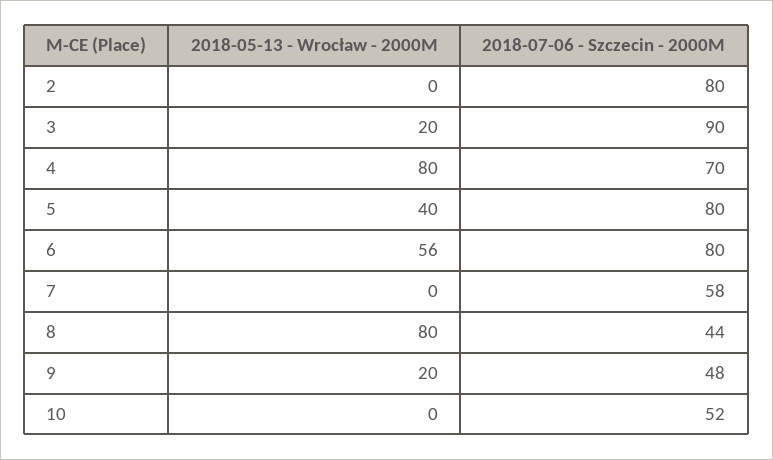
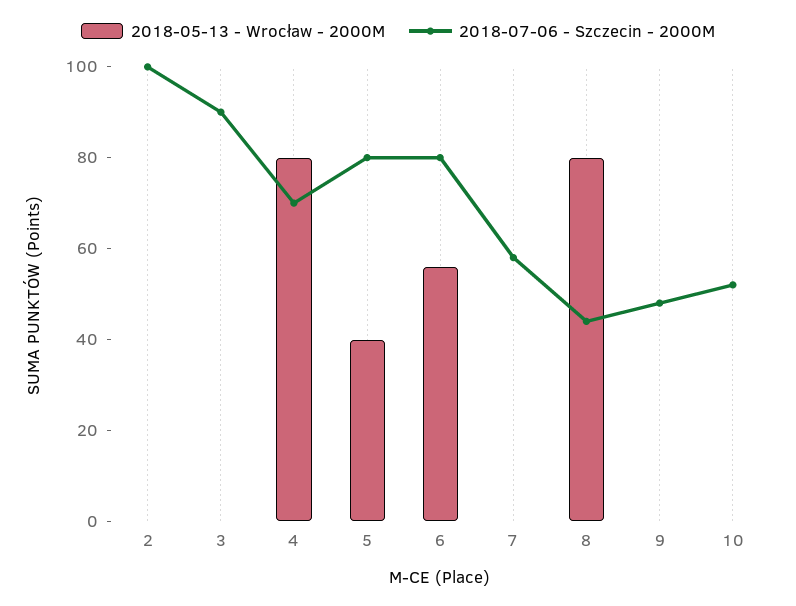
  {
    "2018-05-13 - Wrocław - 2000M": {
      "2": 0,
-     "3": 20,
+     "3": 0,
      "4": 80,
      "5": 40,
      "6": 56,
      "7": 0,
      "8": 80,
-     "9": 20,
+     "9": 0,
      "10": 0
    },
    "2018-07-06 - Szczecin - 2000M": {
-     "2": 80,
+     "2": 100,
      "3": 90,
      "4": 70,
      "5": 80,
      "6": 80,
      "7": 58,
      "8": 44,
      "9": 48,
      "10": 52
    }
  }

